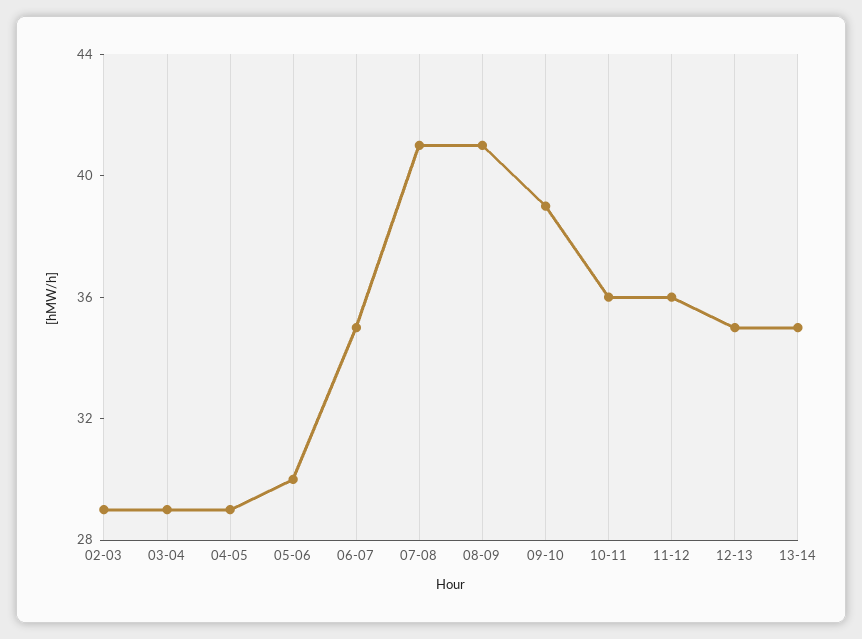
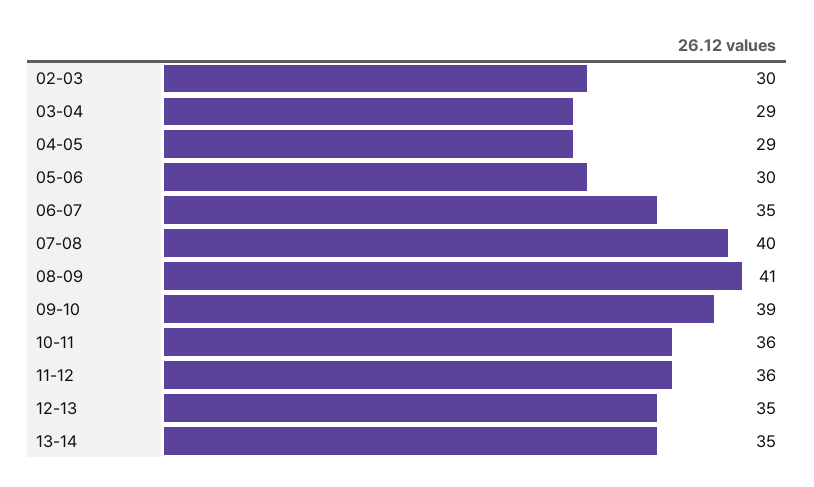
  {
-   "02-03": 29,
+   "02-03": 30,
    "03-04": 29,
    "04-05": 29,
    "05-06": 30,
    "06-07": 35,
-   "07-08": 41,
+   "07-08": 40,
    "08-09": 41,
    "09-10": 39,
    "10-11": 36,
    "11-12": 36,
    "12-13": 35,
    "13-14": 35
  }

